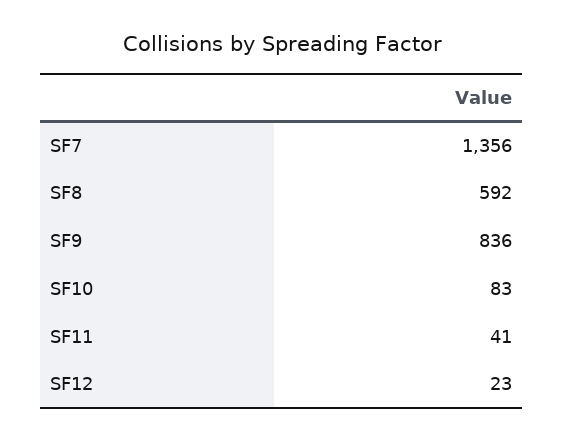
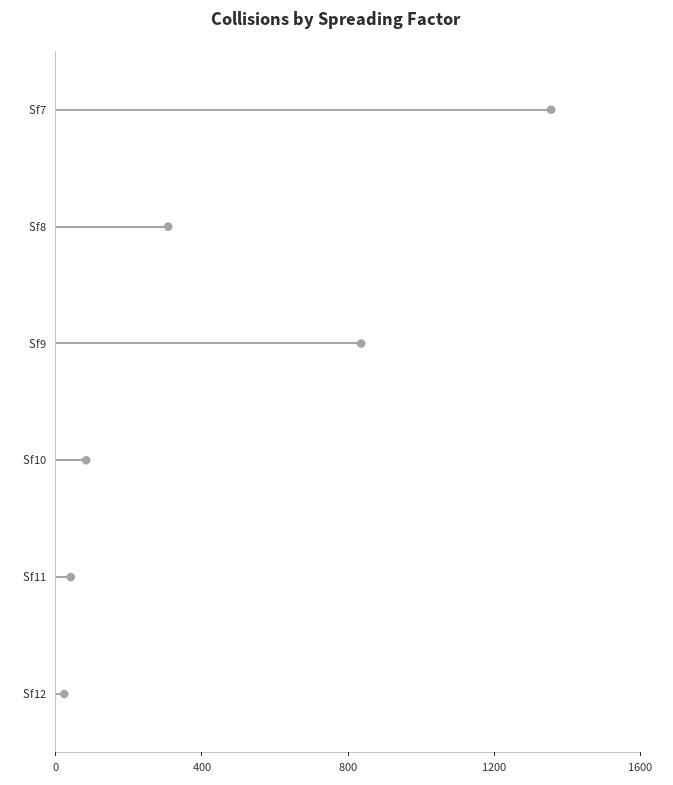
  {
    "SF7": 1356,
-   "SF8": 592,
+   "SF8": 300,
    "SF9": 836,
    "SF10": 83,
    "SF11": 41,
    "SF12": 23
  }

